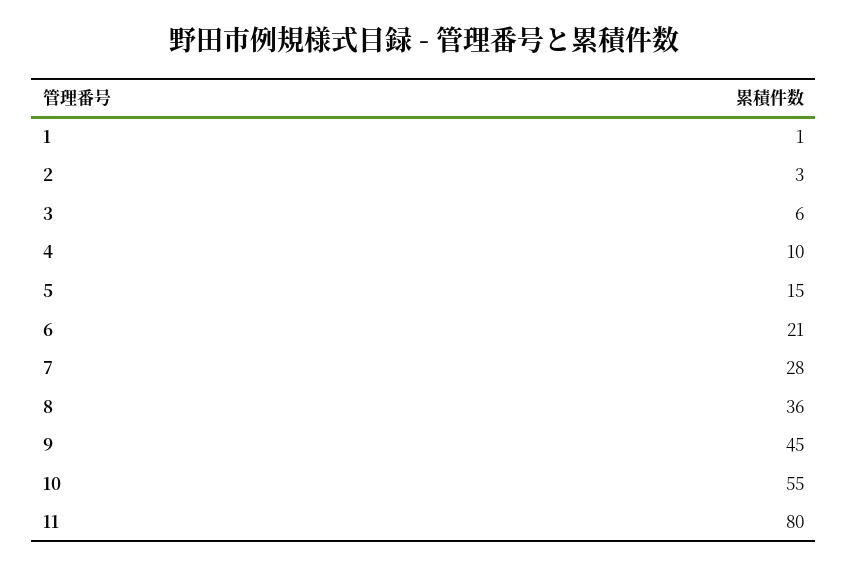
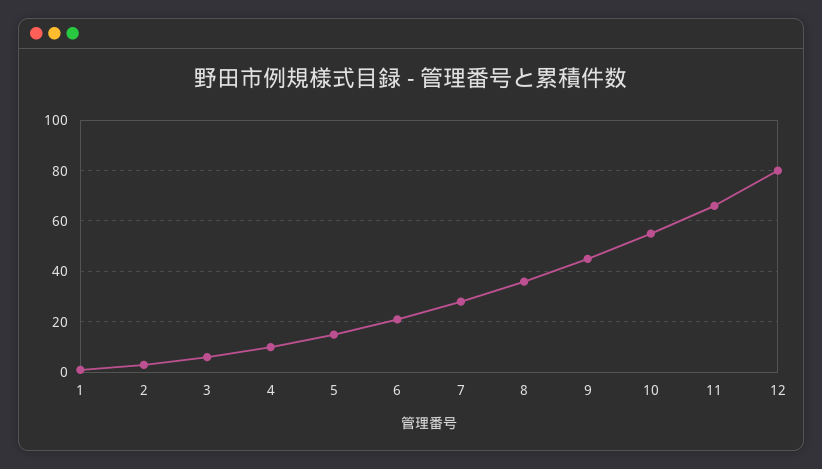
  {
    "1": 1,
    "2": 3,
    "3": 6,
    "4": 10,
    "5": 15,
    "6": 21,
    "7": 28,
    "8": 36,
    "9": 45,
    "10": 55,
-   "11": 80
+   "11": 65,
+   "12": 80
  }

